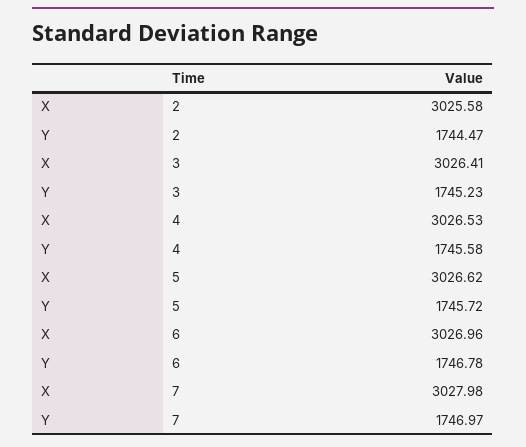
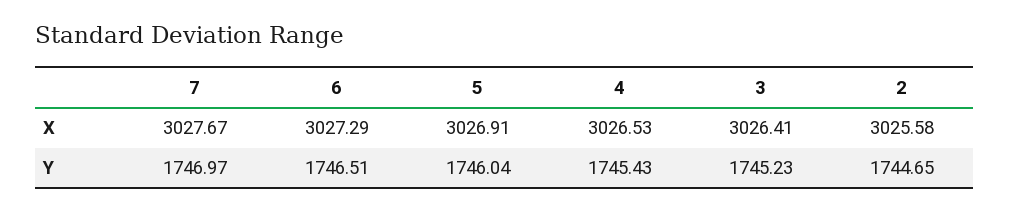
  {
    "X": {
      "2": 3025.58,
      "3": 3026.41,
      "4": 3026.53,
-     "5": 3026.62,
+     "5": 3026.91,
-     "6": 3026.96,
+     "6": 3027.29,
-     "7": 3027.98
+     "7": 3027.67
    },
    "Y": {
-     "2": 1744.47,
+     "2": 1744.65,
      "3": 1745.23,
-     "4": 1745.58,
+     "4": 1745.43,
-     "5": 1745.72,
+     "5": 1746.04,
-     "6": 1746.78,
+     "6": 1746.51,
      "7": 1746.97
    }
  }

